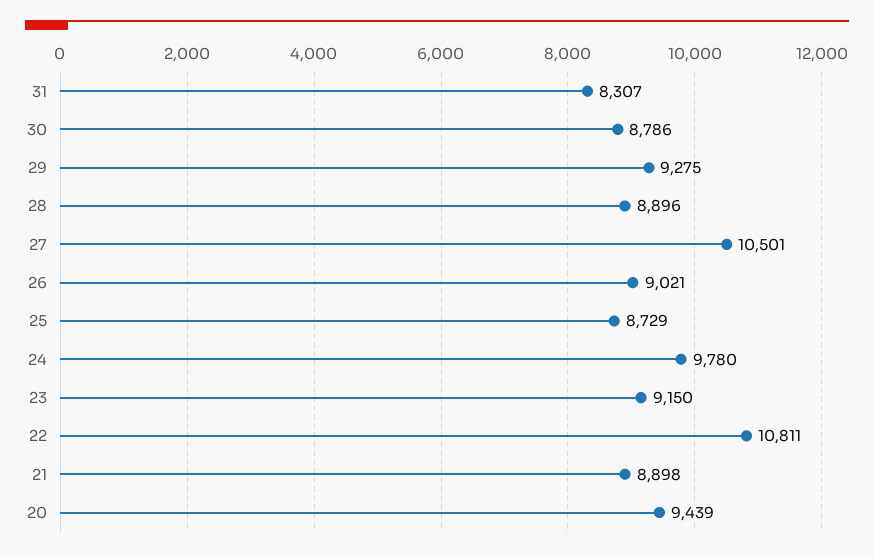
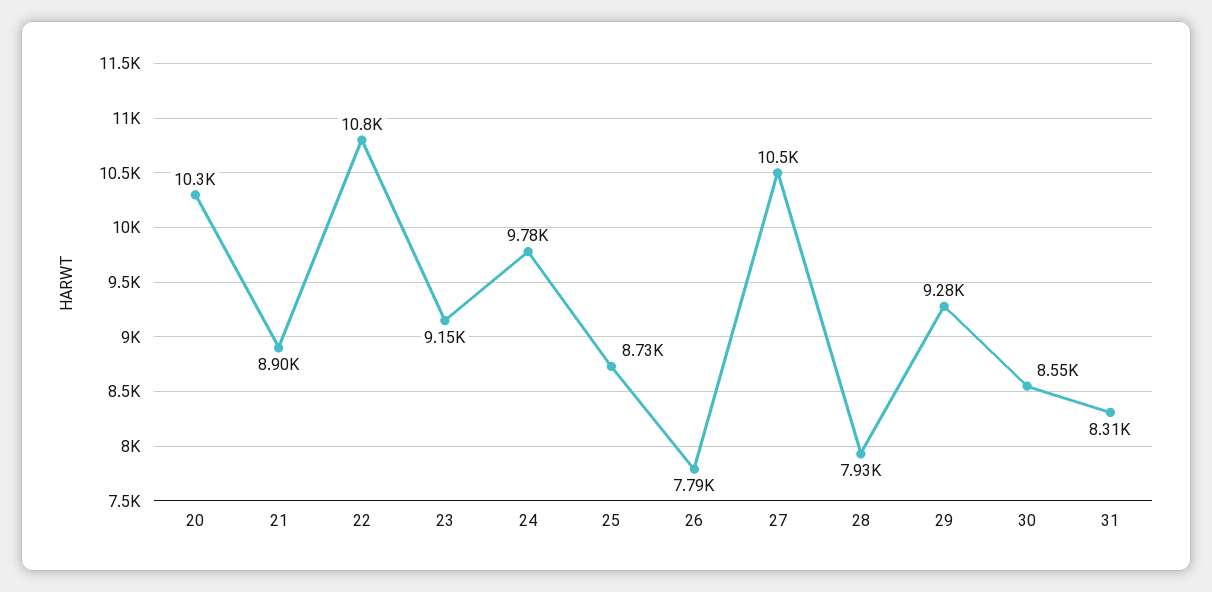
  {
    "31": 8307,
-   "30": 8786,
+   "30": 8550,
    "29": 9275,
-   "28": 8896,
+   "28": 7930,
    "27": 10501,
-   "26": 9021,
+   "26": 7790,
    "25": 8729,
    "24": 9780,
    "23": 9150,
    "22": 10811,
    "21": 8898,
-   "20": 9439
+   "20": 10300
  }

